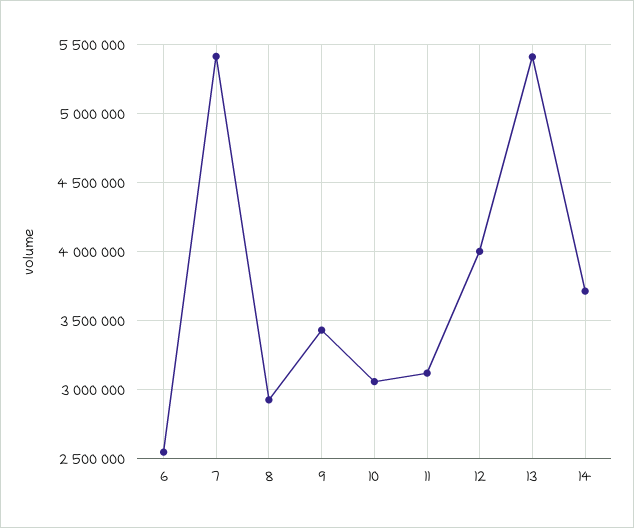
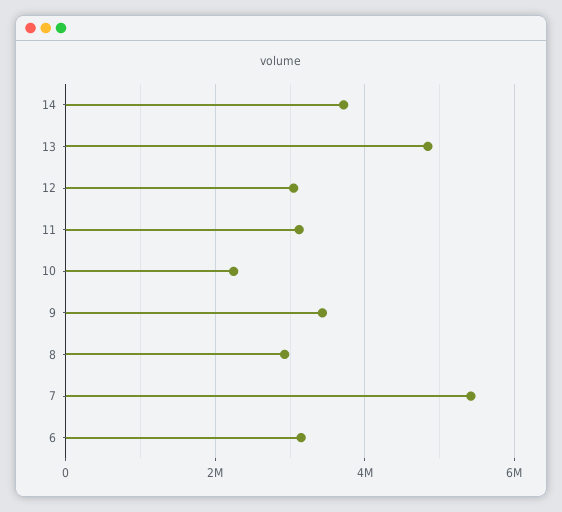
  {
-   "6": 2550000,
+   "6": 3200000,
    "7": 5400000,
    "8": 2950000,
    "9": 3450000,
-   "10": 3050000,
+   "10": 2200000,
    "11": 3100000,
-   "12": 4000000,
+   "12": 3000000,
-   "13": 5400000,
+   "13": 4800000,
    "14": 3700000
  }

